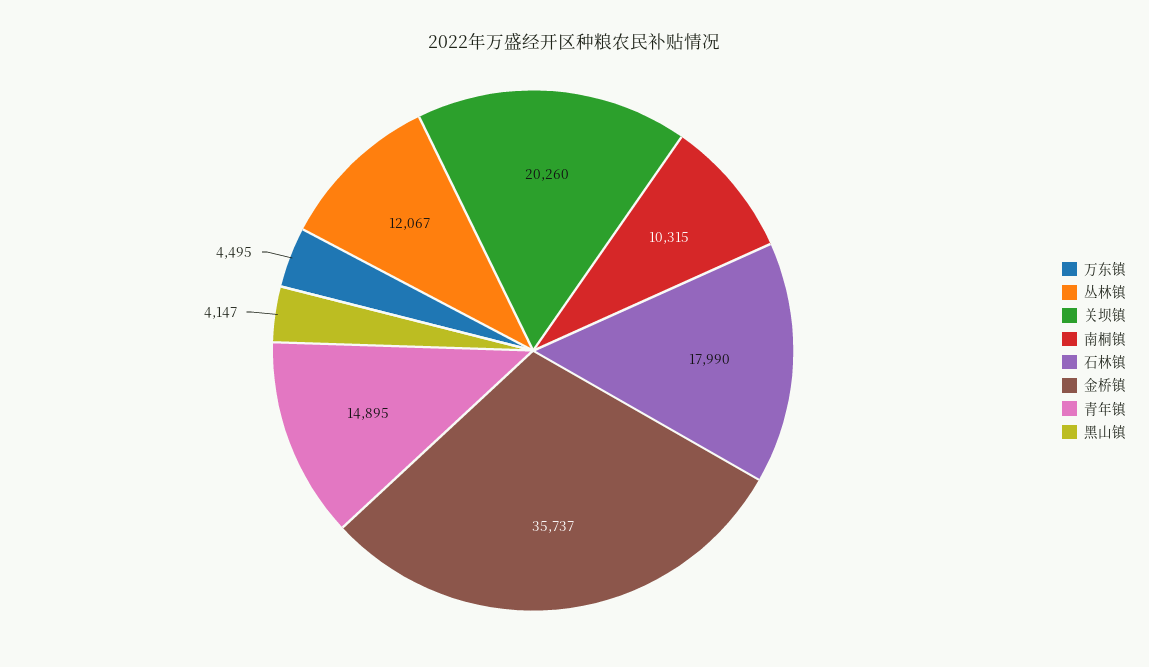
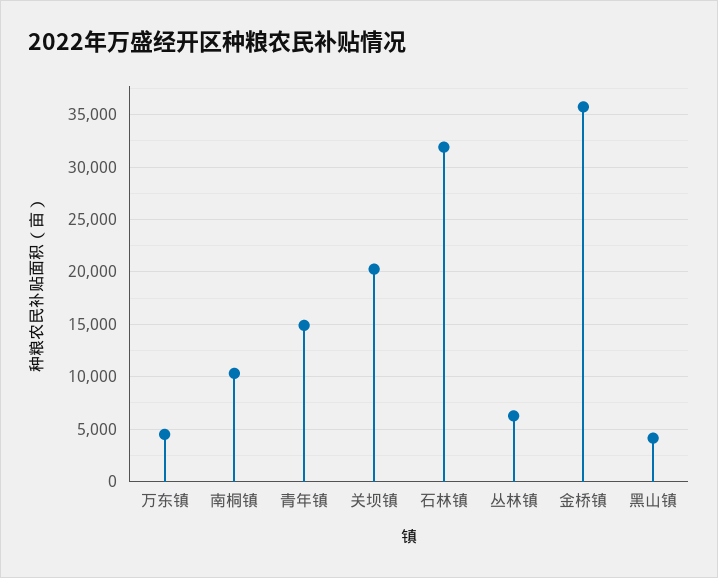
  {
    "万东镇": 4495,
-   "丛林镇": 12067,
+   "丛林镇": 6000,
    "关坝镇": 20260,
    "南桐镇": 10315,
-   "石林镇": 17990,
+   "石林镇": 32000,
    "金桥镇": 35737,
    "青年镇": 14895,
    "黑山镇": 4147
  }

